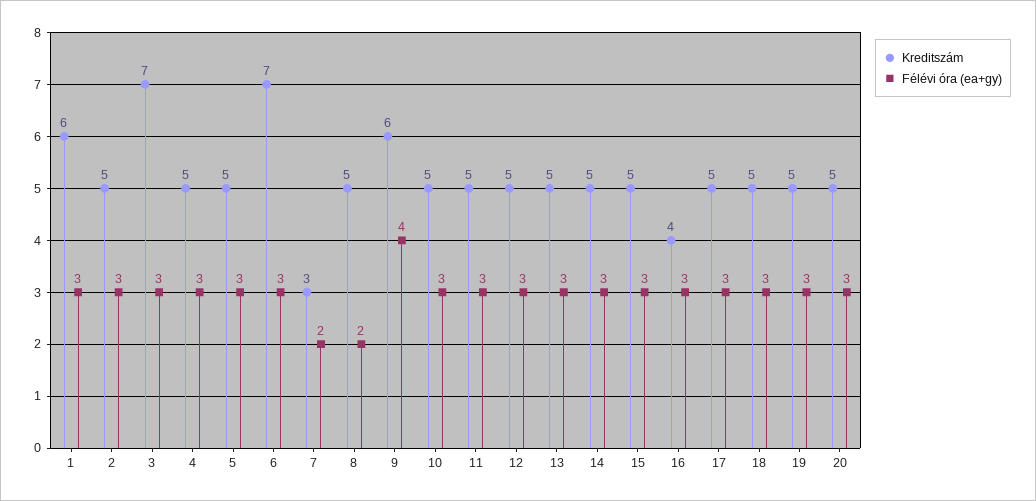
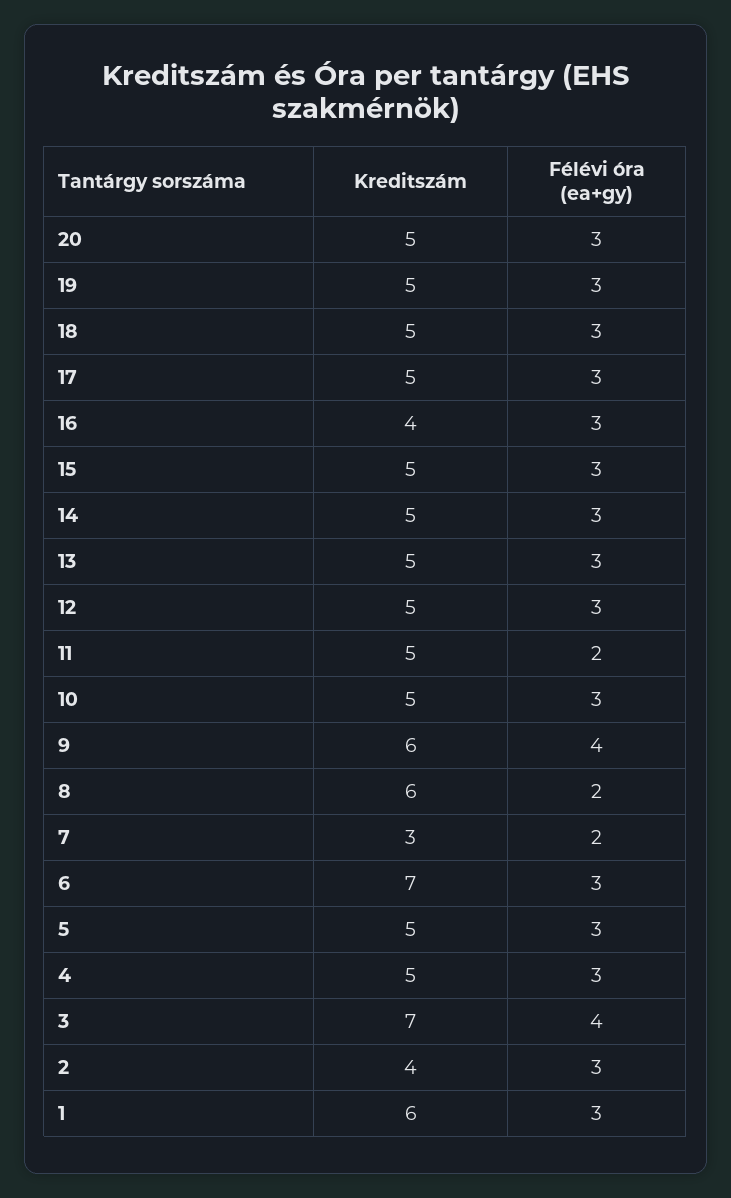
  {
    "Kreditszám": {
      "1": 6,
-     "2": 5,
+     "2": 4,
      "3": 7,
      "4": 5,
      "5": 5,
      "6": 7,
      "7": 3,
-     "8": 5,
+     "8": 6,
      "9": 6,
      "10": 5,
      "11": 5,
      "12": 5,
      "13": 5,
      "14": 5,
      "15": 5,
      "16": 4,
      "17": 5,
      "18": 5,
      "19": 5,
      "20": 5
    },
    "Félévi óra (ea+gy)": {
      "1": 3,
      "2": 3,
-     "3": 3,
+     "3": 4,
      "4": 3,
      "5": 3,
      "6": 3,
      "7": 2,
      "8": 2,
      "9": 4,
      "10": 3,
-     "11": 3,
+     "11": 2,
      "12": 3,
      "13": 3,
      "14": 3,
      "15": 3,
      "16": 3,
      "17": 3,
      "18": 3,
      "19": 3,
      "20": 3
    }
  }

